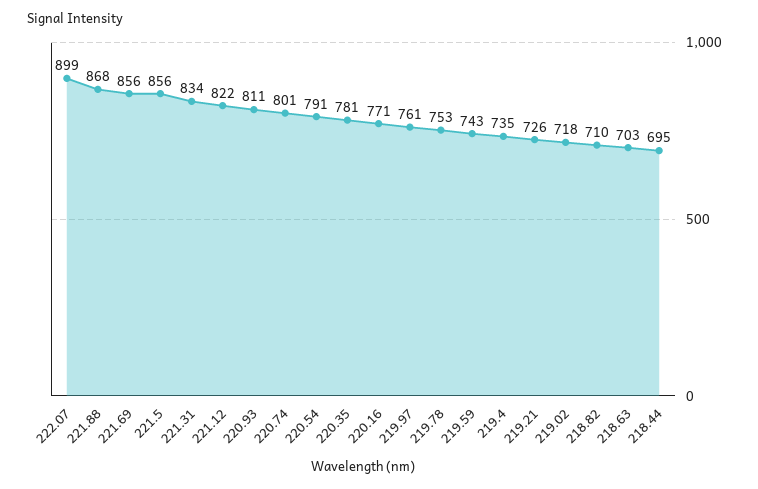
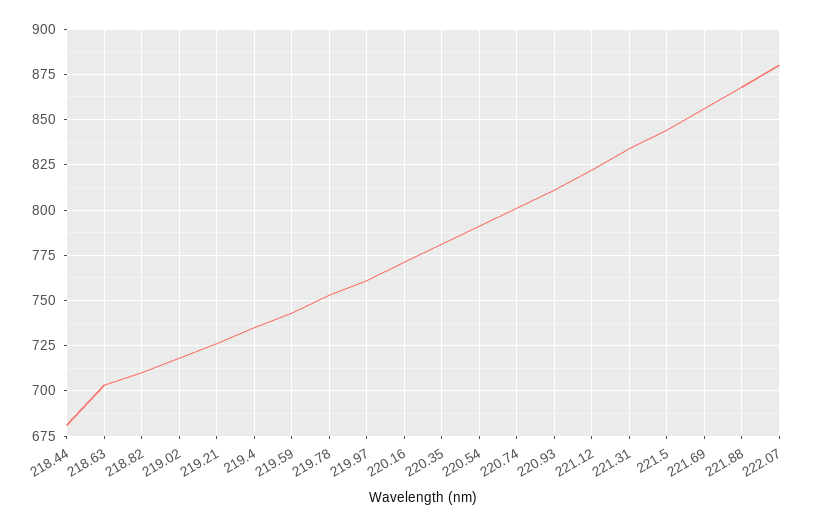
  {
-   "222.07": 899,
+   "222.07": 880,
    "221.88": 868,
    "221.69": 856,
-   "221.5": 856,
+   "221.5": 845,
    "221.31": 834,
    "221.12": 822,
    "220.93": 811,
    "220.74": 801,
    "220.54": 791,
    "220.35": 781,
    "220.16": 771,
    "219.97": 761,
    "219.78": 753,
    "219.59": 743,
    "219.4": 735,
    "219.21": 726,
    "219.02": 718,
    "218.82": 710,
    "218.63": 703,
-   "218.44": 695
+   "218.44": 680
  }

